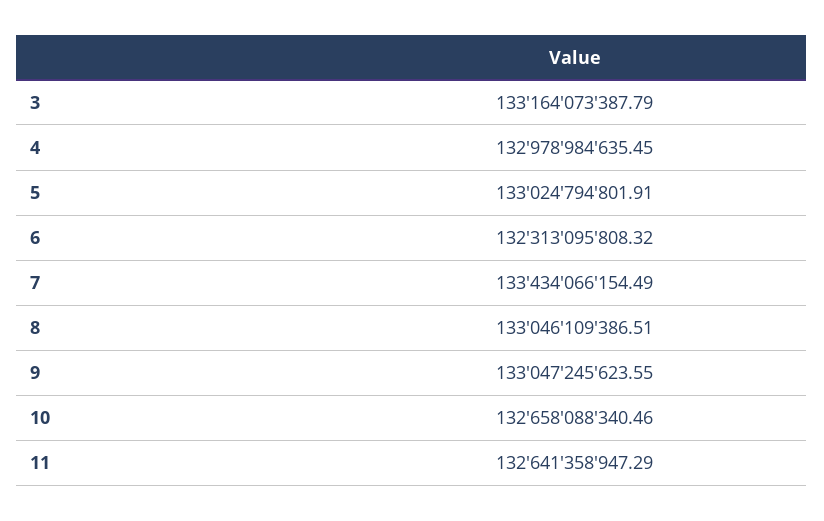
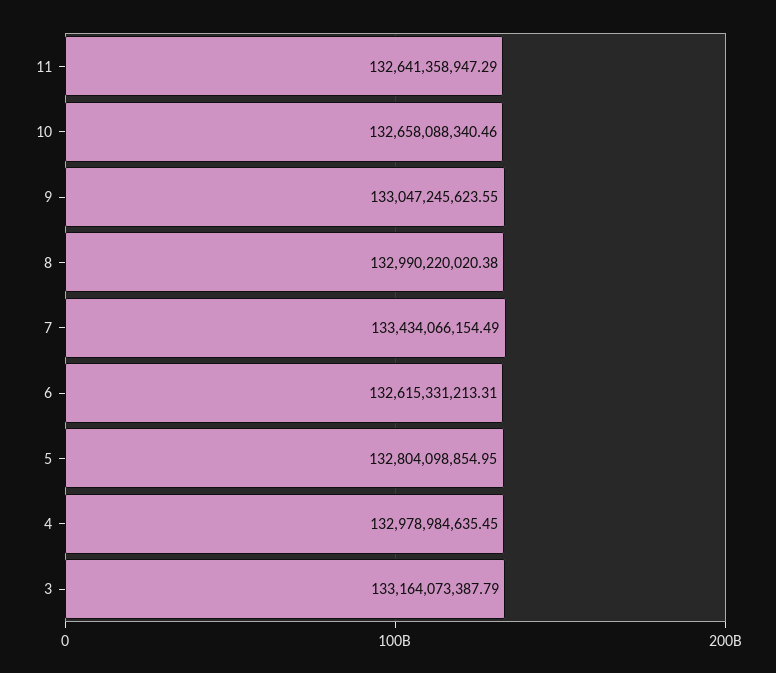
  {
    "3": 133164073387.79,
    "4": 132978984635.45,
-   "5": 133024794801.91,
+   "5": 132804098854.95,
-   "6": 132313095808.32,
+   "6": 132615331213.31,
    "7": 133434066154.49,
-   "8": 133046109386.51,
+   "8": 132990220020.38,
    "9": 133047245623.55,
    "10": 132658088340.46,
    "11": 132641358947.29
  }

